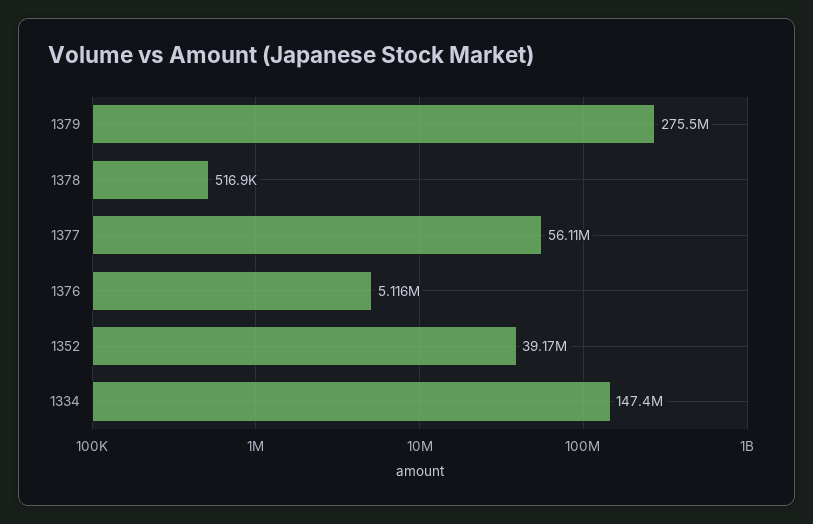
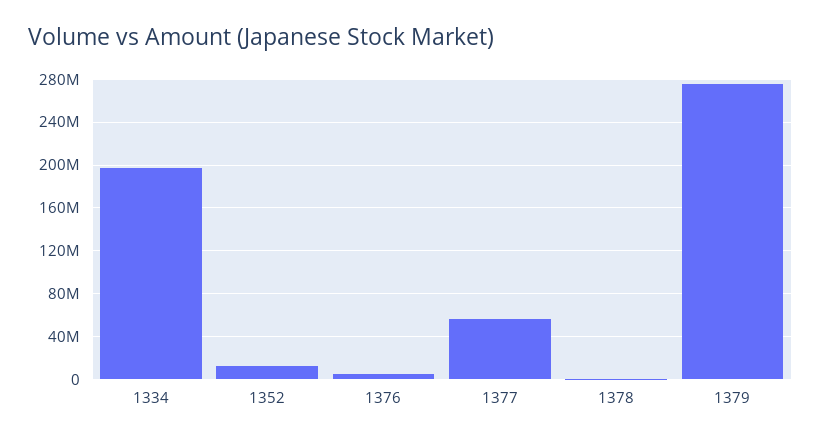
  {
    "1379": 275500000,
    "1378": 516900,
    "1377": 56110000,
    "1376": 5116000,
-   "1352": 39170000,
+   "1352": 10000000,
-   "1334": 147400000
+   "1334": 200000000
  }

